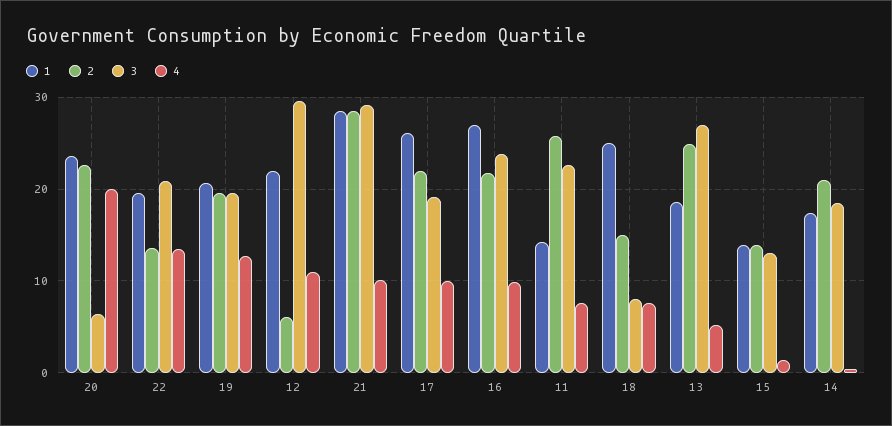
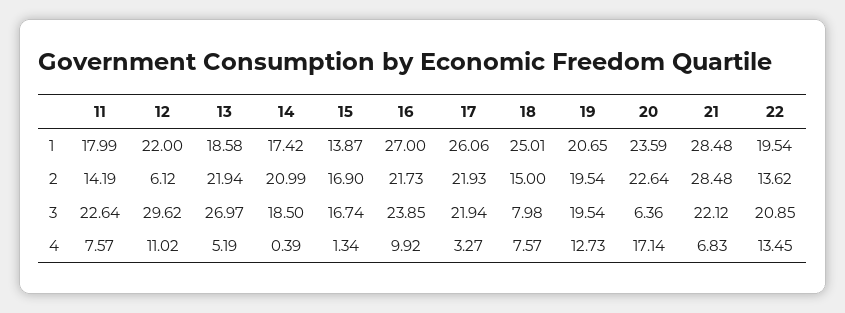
  {
    "1": {
      "20": 23.59,
      "22": 19.54,
      "19": 20.65,
      "12": 22,
      "21": 28.48,
      "17": 26.06,
      "16": 27,
-     "11": 14,
+     "11": 17.99,
      "18": 25.01,
      "13": 18.58,
      "15": 13.87,
      "14": 17.42
    },
    "2": {
      "20": 22.64,
      "22": 13.62,
      "19": 19.54,
      "12": 6.12,
      "21": 28.48,
      "17": 21.93,
      "16": 21.73,
-     "11": 26,
+     "11": 14.19,
      "18": 15,
-     "13": 25,
+     "13": 21.94,
-     "15": 14,
+     "15": 16.9,
      "14": 20.99
    },
    "3": {
      "20": 6.36,
      "22": 20.85,
      "19": 19.54,
      "12": 29.62,
-     "21": 29,
+     "21": 22.12,
-     "17": 19,
+     "17": 21.94,
      "16": 23.85,
      "11": 22.64,
      "18": 7.98,
      "13": 26.97,
-     "15": 13,
+     "15": 16.74,
      "14": 18.5
    },
    "4": {
-     "20": 20,
+     "20": 17.14,
      "22": 13.45,
      "19": 12.73,
      "12": 11.02,
-     "21": 10,
+     "21": 6.83,
-     "17": 10,
+     "17": 3.27,
      "16": 9.92,
      "11": 7.57,
      "18": 7.57,
      "13": 5.19,
      "15": 1.34,
      "14": 0.39
    }
  }

